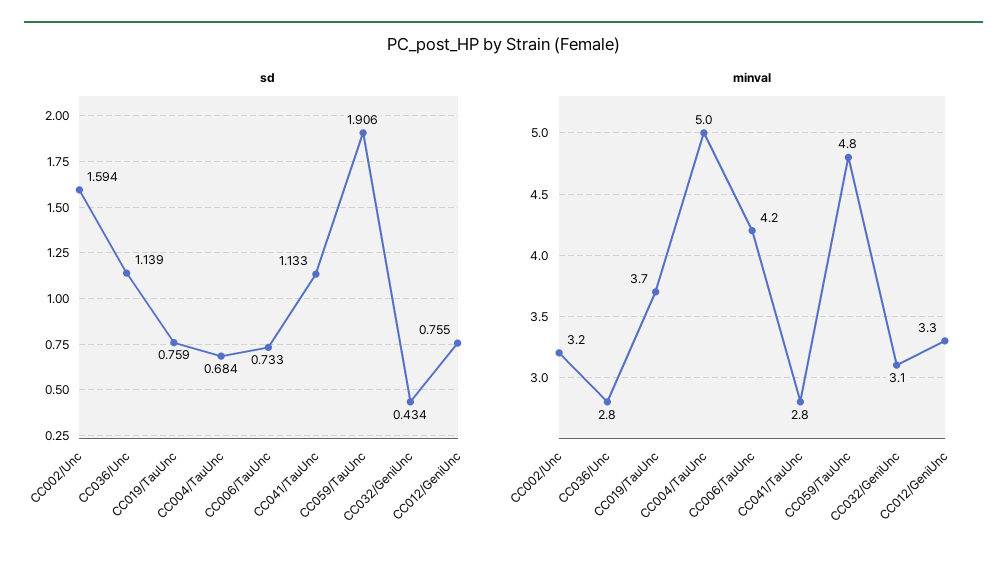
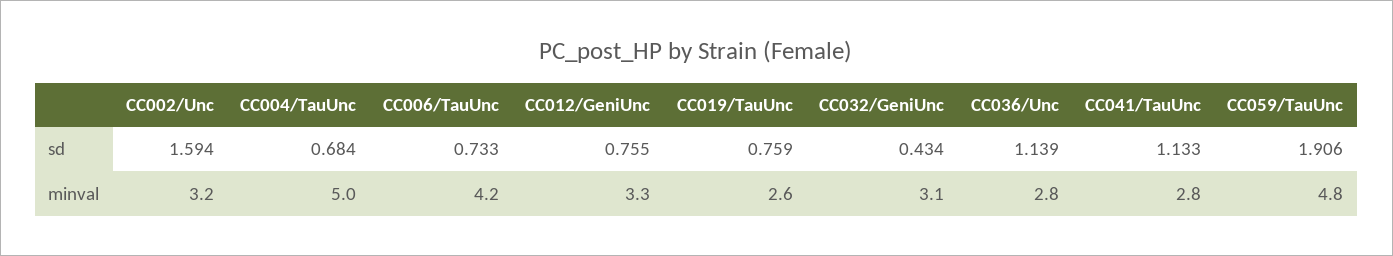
  {
    "sd": {
      "CC002/Unc": 1.594,
      "CC036/Unc": 1.139,
      "CC019/TauUnc": 0.759,
      "CC004/TauUnc": 0.684,
      "CC006/TauUnc": 0.733,
      "CC041/TauUnc": 1.133,
      "CC059/TauUnc": 1.906,
      "CC032/GeniUnc": 0.434,
      "CC012/GeniUnc": 0.755
    },
    "minval": {
      "CC002/Unc": 3.2,
      "CC036/Unc": 2.8,
-     "CC019/TauUnc": 3.7,
+     "CC019/TauUnc": 2.6,
      "CC004/TauUnc": 5,
      "CC006/TauUnc": 4.2,
      "CC041/TauUnc": 2.8,
      "CC059/TauUnc": 4.8,
      "CC032/GeniUnc": 3.1,
      "CC012/GeniUnc": 3.3
    }
  }

